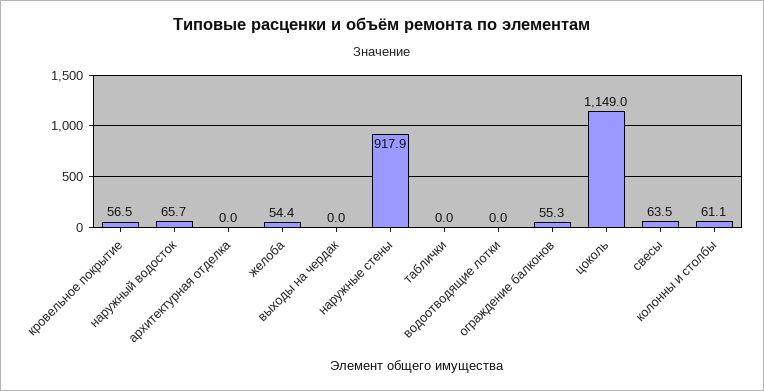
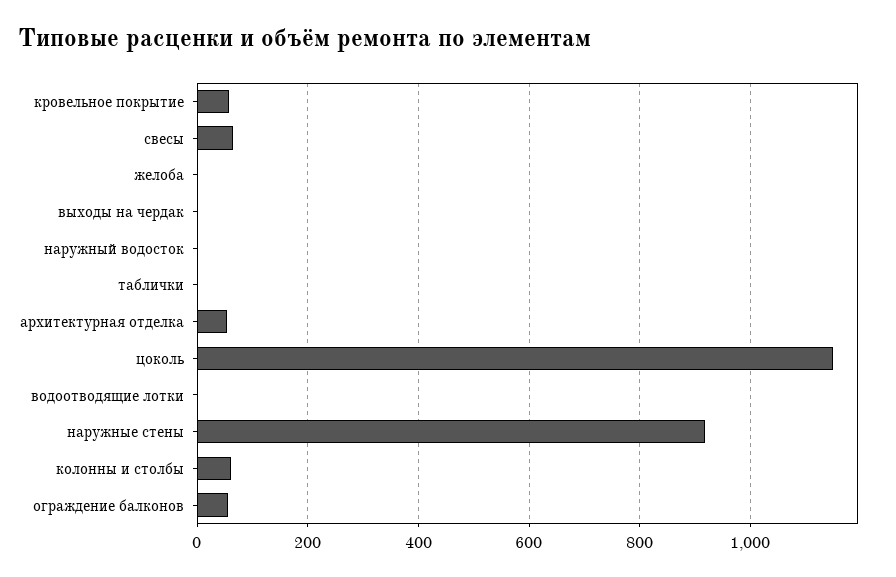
  {
    "кровельное покрытие": 56.5,
-   "наружный водосток": 65.7,
+   "наружный водосток": 0,
-   "архитектурная отделка": 0,
+   "архитектурная отделка": 60,
-   "желоба": 54.4,
+   "желоба": 0,
    "выходы на чердак": 0,
    "наружные стены": 917.9,
    "таблички": 0,
    "водоотводящие лотки": 0,
    "ограждение балконов": 55.3,
    "цоколь": 1149,
    "свесы": 63.5,
    "колонны и столбы": 61.1
  }

